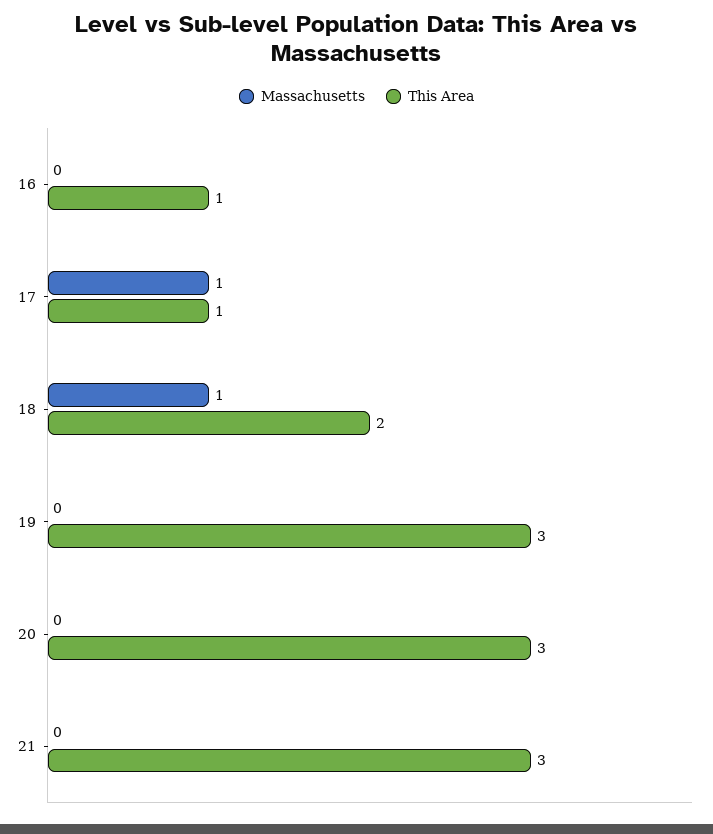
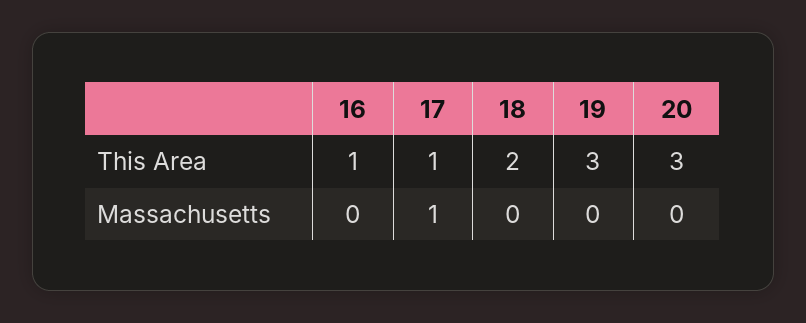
  {
    "Massachusetts": {
      "16": 0,
      "17": 1,
-     "18": 1,
+     "18": 0,
      "19": 0,
-     "20": 0,
+     "20": 0
-     "21": 0
    },
    "This Area": {
      "16": 1,
      "17": 1,
      "18": 2,
      "19": 3,
-     "20": 3,
+     "20": 3
-     "21": 3
    }
  }

